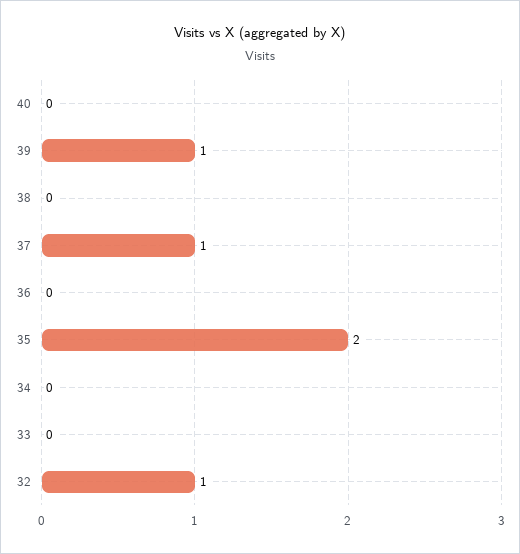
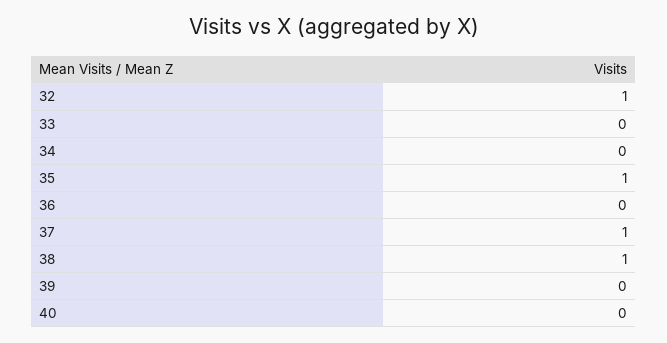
  {
    "40": 0,
-   "39": 1,
+   "39": 0,
-   "38": 0,
+   "38": 1,
    "37": 1,
    "36": 0,
-   "35": 2,
+   "35": 1,
    "34": 0,
    "33": 0,
    "32": 1
  }

